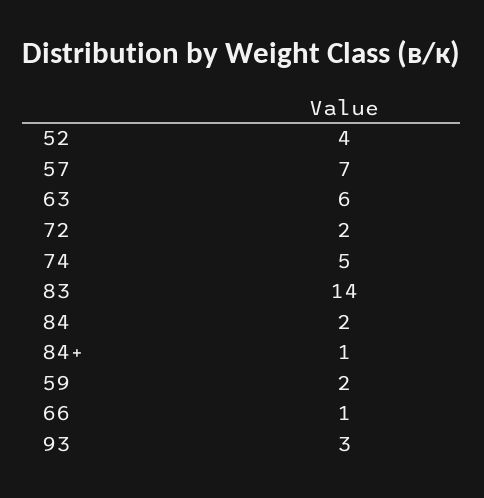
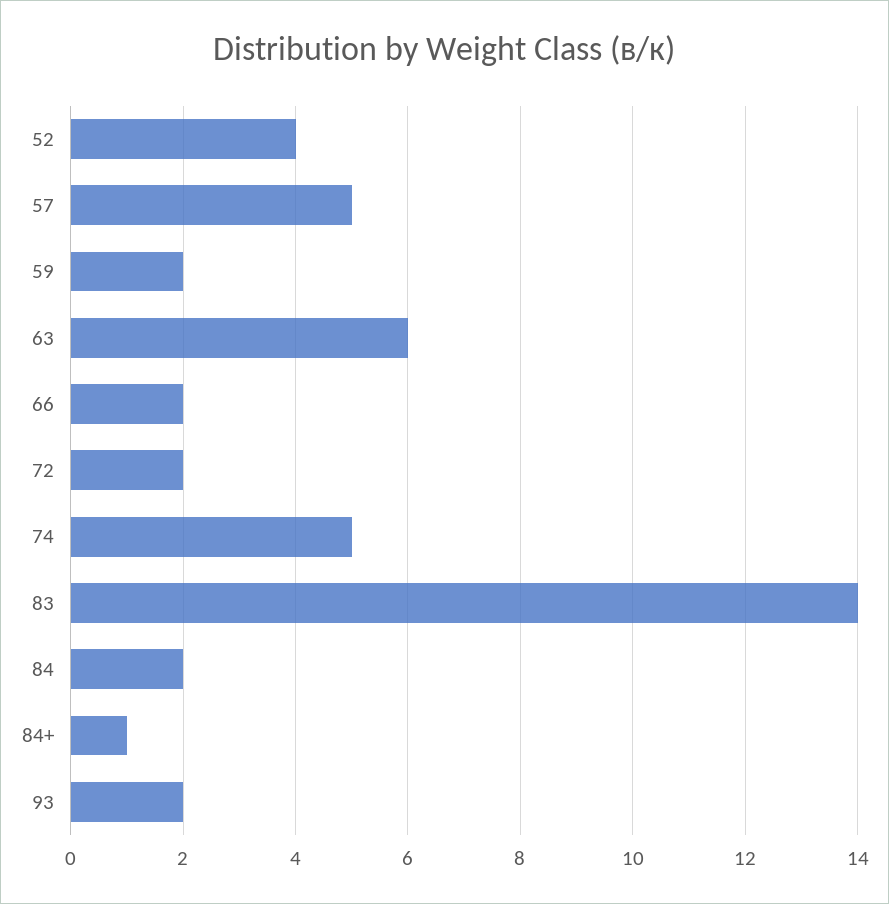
  {
    "52": 4,
-   "57": 7,
+   "57": 5,
    "63": 6,
    "72": 2,
    "74": 5,
    "83": 14,
    "84": 2,
    "84+": 1,
    "59": 2,
-   "66": 1,
+   "66": 2,
-   "93": 3
+   "93": 2
  }

